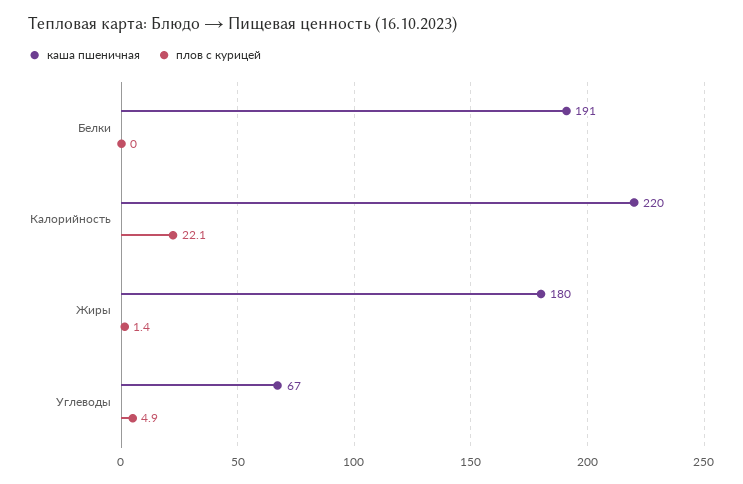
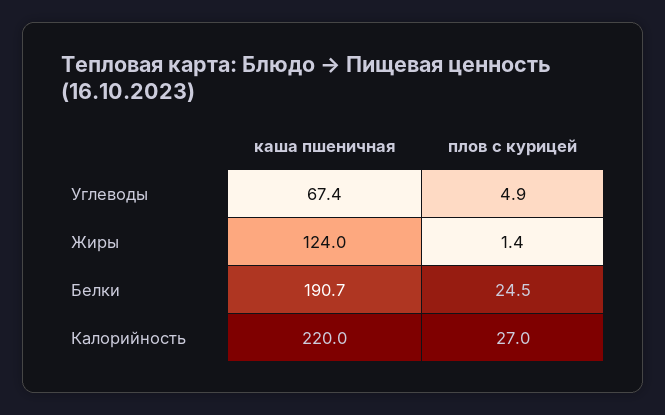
  {
    "каша пшеничная": {
      "Белки": 190.7,
      "Калорийность": 220,
-     "Жиры": 180,
+     "Жиры": 124,
      "Углеводы": 67.4
    },
    "плов с курицей": {
-     "Белки": 0,
+     "Белки": 24.5,
-     "Калорийность": 22.1,
+     "Калорийность": 27,
      "Жиры": 1.4,
      "Углеводы": 4.9
    }
  }

